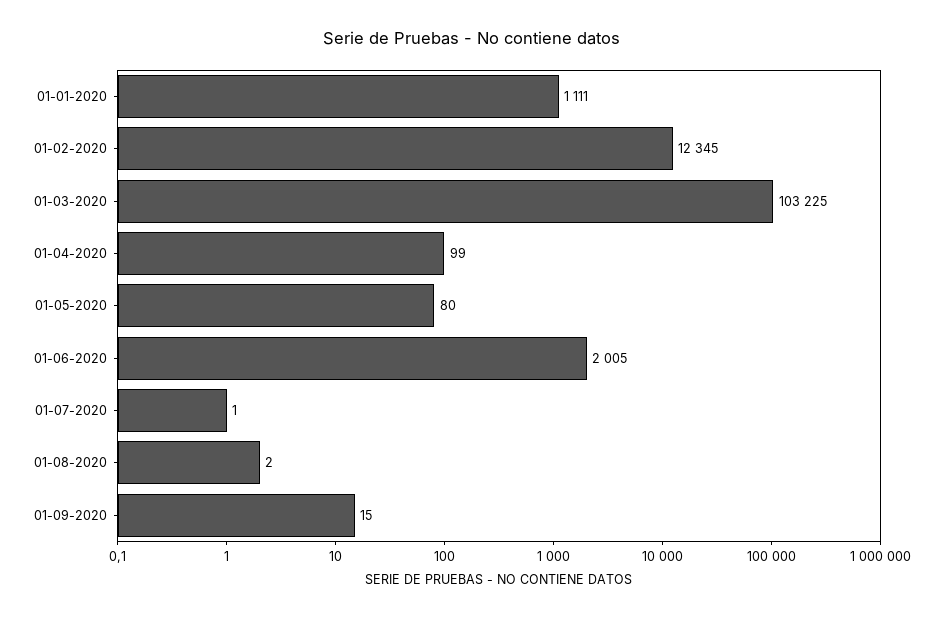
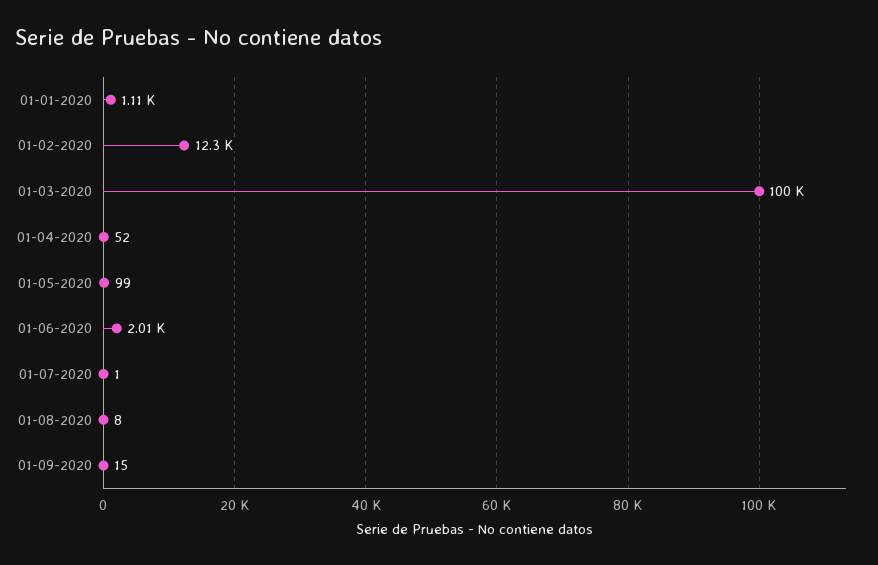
  {
    "01-01-2020": 1111,
    "01-02-2020": 12345,
-   "01-03-2020": 103225,
+   "01-03-2020": 100000,
-   "01-04-2020": 99,
+   "01-04-2020": 52,
-   "01-05-2020": 80,
+   "01-05-2020": 99,
    "01-06-2020": 2005,
    "01-07-2020": 1,
-   "01-08-2020": 2,
+   "01-08-2020": 8,
    "01-09-2020": 15
  }

